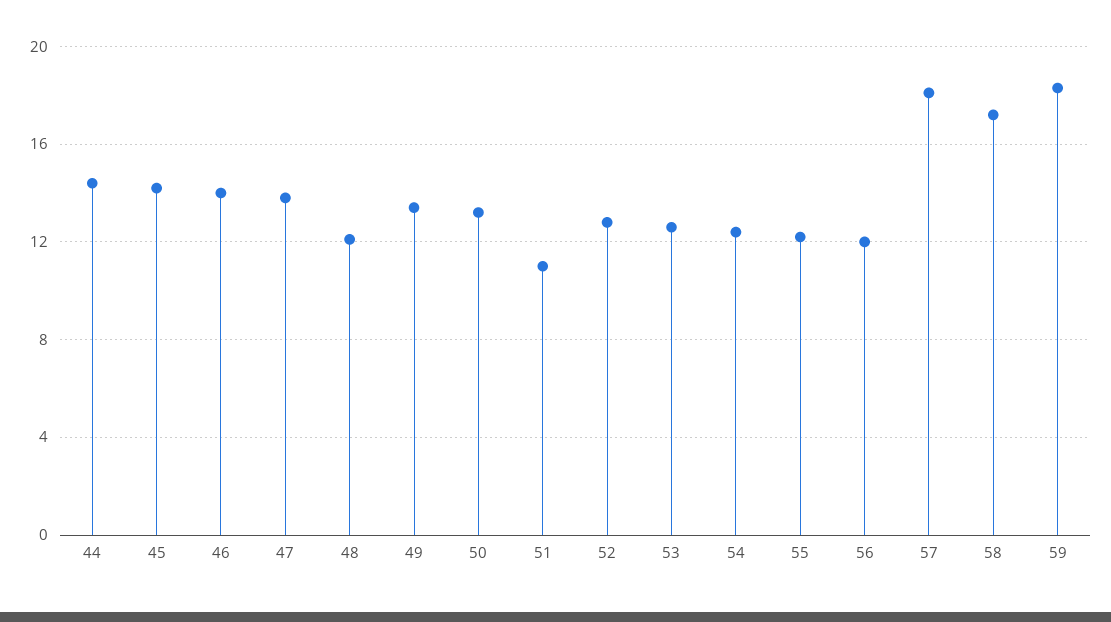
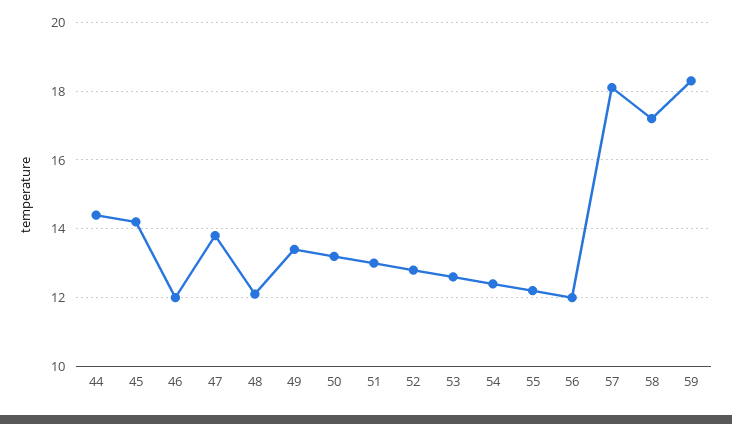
  {
    "44": 14.5,
    "45": 14,
-   "46": 14,
+   "46": 12,
    "47": 14,
    "48": 12,
    "49": 13.5,
    "50": 13,
-   "51": 11,
+   "51": 13,
    "52": 13,
    "53": 12.5,
    "54": 12.5,
    "55": 12,
    "56": 12,
    "57": 18,
    "58": 17,
    "59": 18.5
  }

